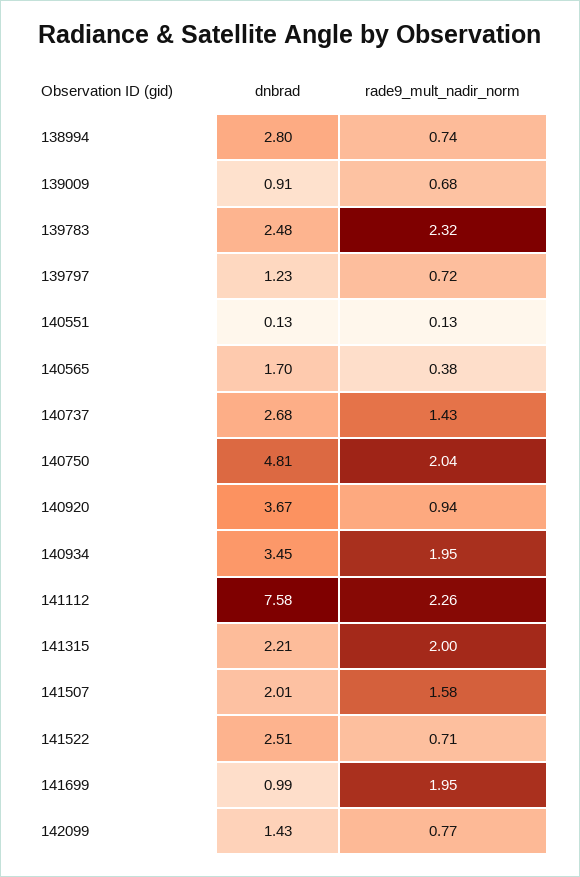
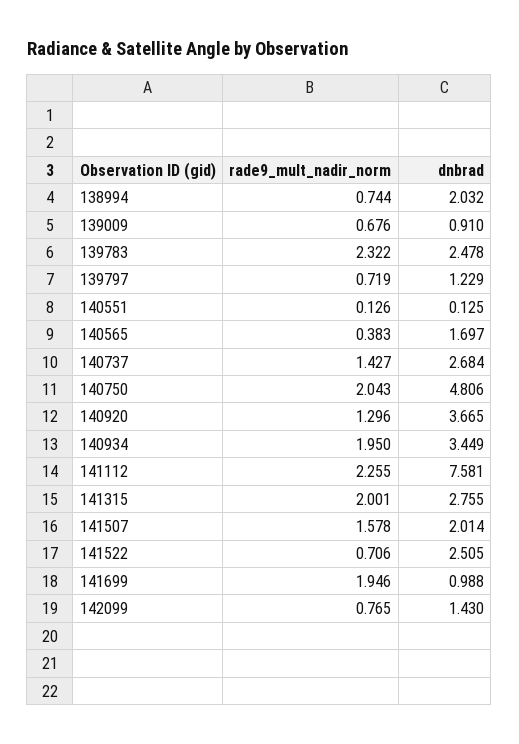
  {
    "dnbrad": {
-     "138994": 2.8,
+     "138994": 2.032,
      "139009": 0.91,
      "139783": 2.478,
      "139797": 1.229,
      "140551": 0.125,
      "140565": 1.697,
      "140737": 2.684,
      "140750": 4.806,
      "140920": 3.665,
      "140934": 3.449,
      "141112": 7.581,
-     "141315": 2.21,
+     "141315": 2.755,
      "141507": 2.014,
      "141522": 2.505,
      "141699": 0.988,
      "142099": 1.43
    },
    "rade9_mult_nadir_norm": {
      "138994": 0.744,
      "139009": 0.676,
      "139783": 2.322,
      "139797": 0.719,
      "140551": 0.126,
      "140565": 0.383,
      "140737": 1.427,
      "140750": 2.043,
-     "140920": 0.94,
+     "140920": 1.296,
      "140934": 1.95,
      "141112": 2.255,
      "141315": 2.001,
      "141507": 1.578,
      "141522": 0.706,
      "141699": 1.946,
      "142099": 0.765
    }
  }

